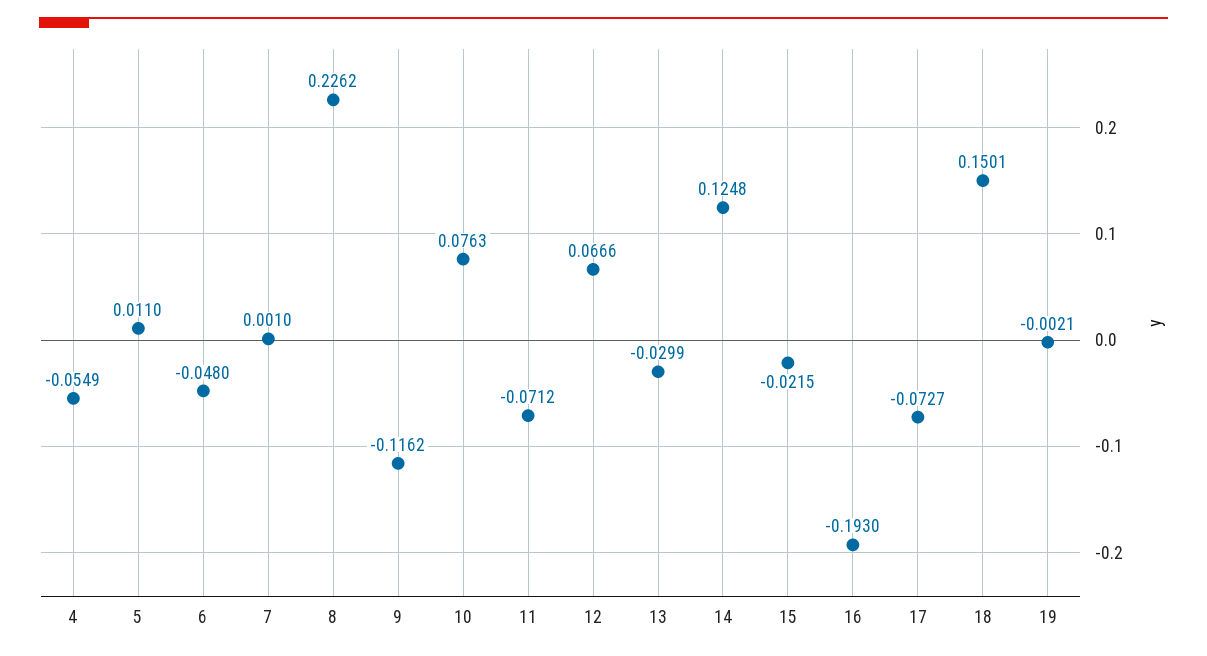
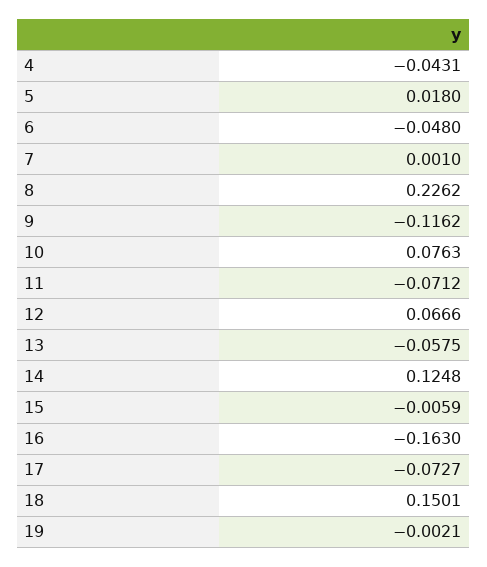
  {
-   "4": -0.0549,
+   "4": -0.0431,
-   "5": 0.011,
+   "5": 0.018,
    "6": -0.048,
    "7": 0.001,
    "8": 0.2262,
    "9": -0.1162,
    "10": 0.0763,
    "11": -0.0712,
    "12": 0.0666,
-   "13": -0.0299,
+   "13": -0.0575,
    "14": 0.1248,
-   "15": -0.0215,
+   "15": -0.0059,
-   "16": -0.193,
+   "16": -0.163,
    "17": -0.0727,
    "18": 0.1501,
    "19": -0.0021
  }

